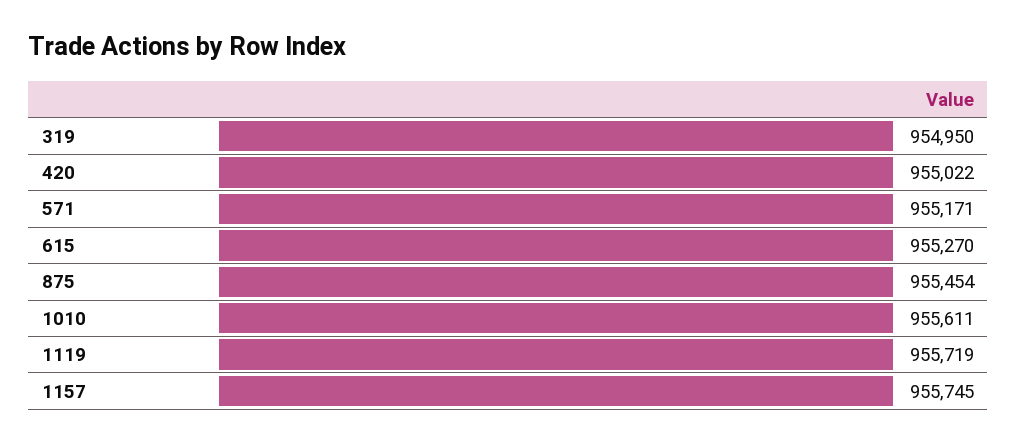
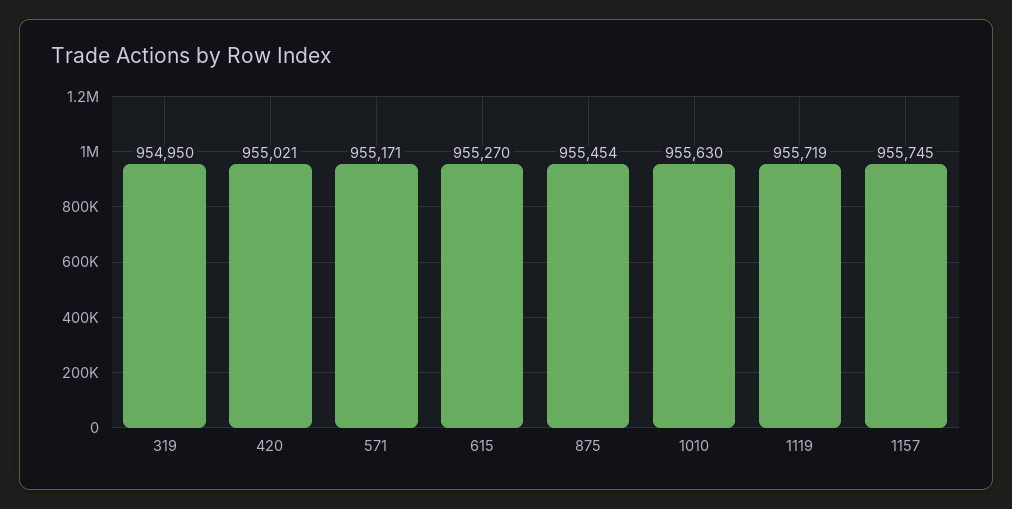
  {
    "319": 954950,
-   "420": 955022,
+   "420": 955021,
    "571": 955171,
    "615": 955270,
    "875": 955454,
-   "1010": 955611,
+   "1010": 955630,
    "1119": 955719,
    "1157": 955745
  }

